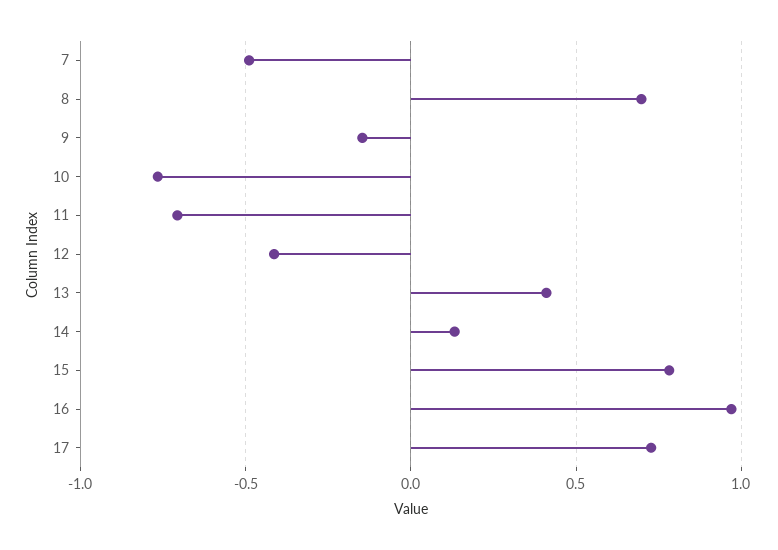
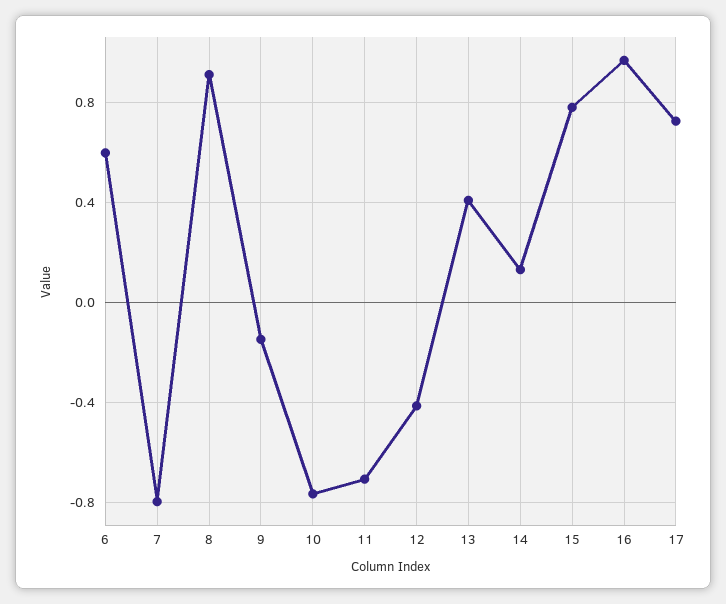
  {
-   "7": -0.5,
+   "7": -0.8,
-   "8": 0.7,
+   "8": 0.9,
    "9": -0.15,
    "10": -0.75,
    "11": -0.7,
    "12": -0.4,
    "13": 0.4,
    "14": 0.15,
    "15": 0.8,
    "16": 0.95,
-   "17": 0.75
+   "17": 0.75,
+   "6": 0.6
  }

